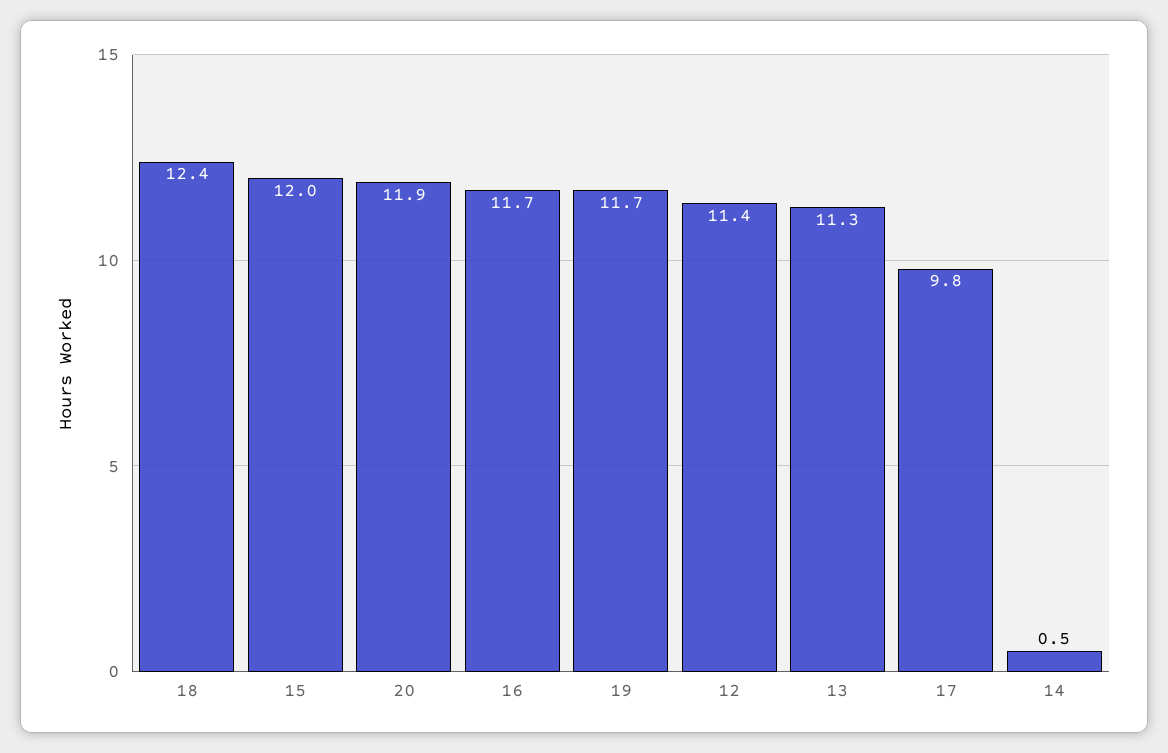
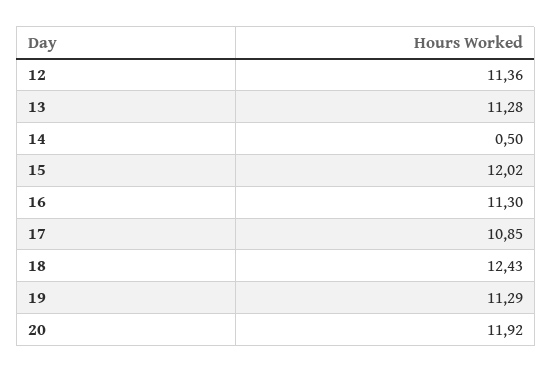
  {
    "18": 12.43,
    "15": 12.02,
    "20": 11.92,
-   "16": 11.7,
+   "16": 11.3,
-   "19": 11.7,
+   "19": 11.29,
    "12": 11.36,
    "13": 11.28,
-   "17": 9.8,
+   "17": 10.85,
    "14": 0.5
  }

